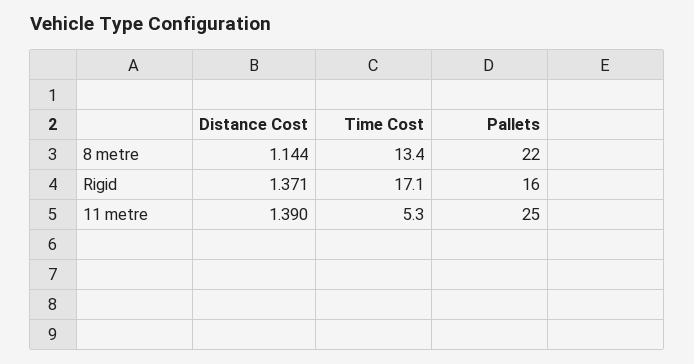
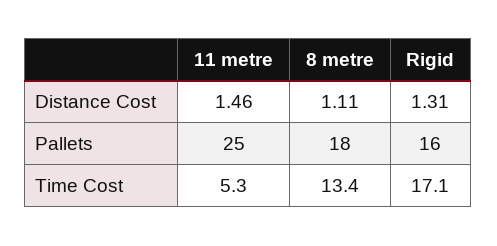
  {
    "Distance Cost": {
-     "8 metre": 1.144,
+     "8 metre": 1.11,
-     "Rigid": 1.371,
+     "Rigid": 1.31,
-     "11 metre": 1.39
+     "11 metre": 1.46
    },
    "Time Cost": {
      "8 metre": 13.4,
      "Rigid": 17.1,
      "11 metre": 5.3
    },
    "Pallets": {
-     "8 metre": 22,
+     "8 metre": 18,
      "Rigid": 16,
      "11 metre": 25
    }
  }

